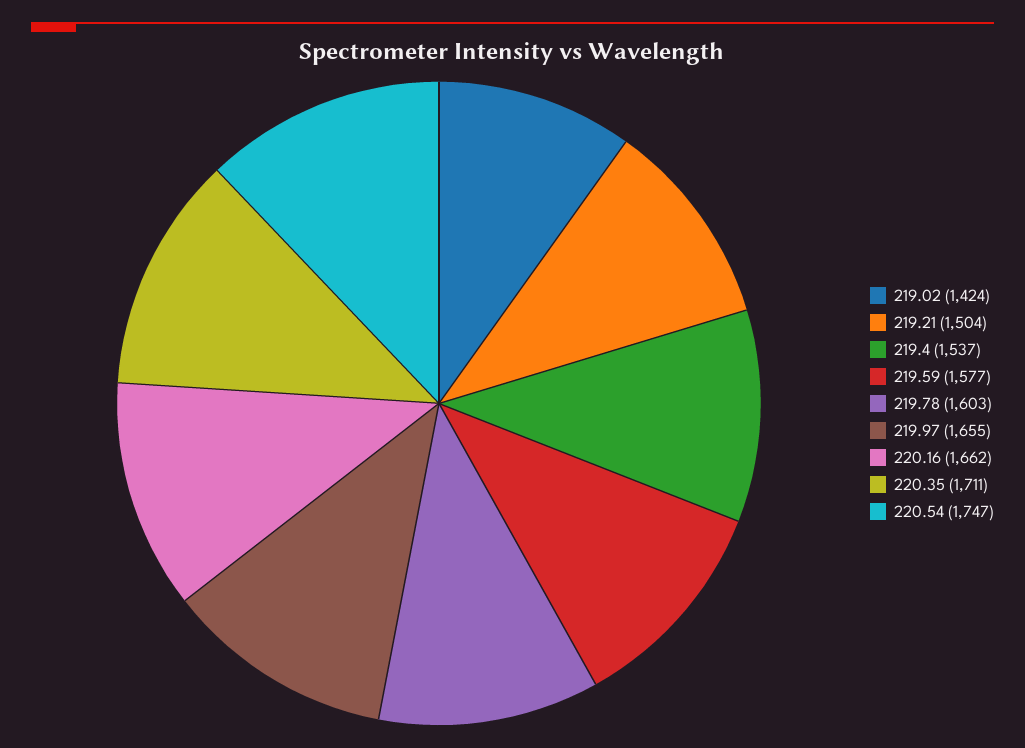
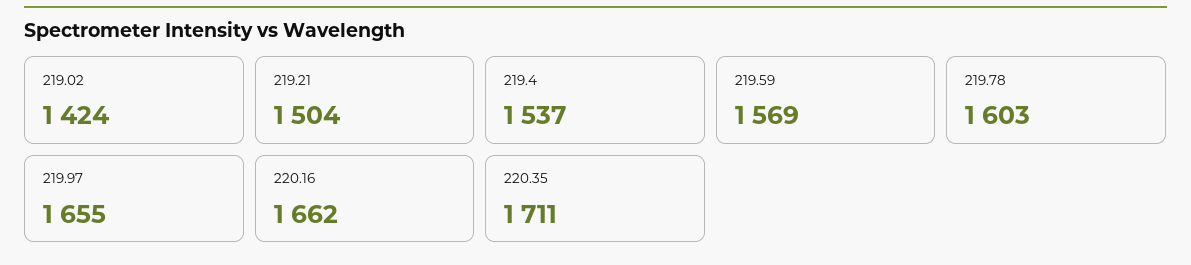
  {
    "219.02": 1424,
    "219.21": 1504,
    "219.4": 1537,
-   "219.59": 1577,
+   "219.59": 1569,
    "219.78": 1603,
    "219.97": 1655,
    "220.16": 1662,
-   "220.35": 1711,
+   "220.35": 1711
-   "220.54": 1747
  }

